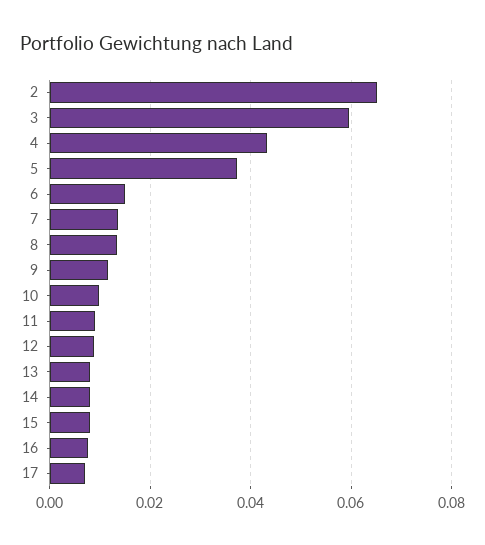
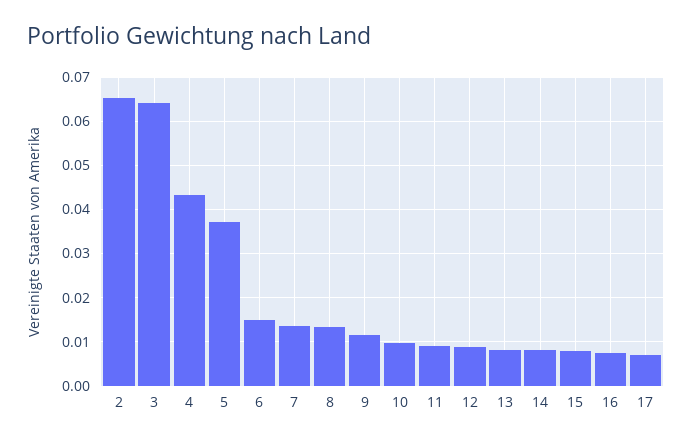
  {
    "2": 0.066,
-   "3": 0.06,
+   "3": 0.064,
    "4": 0.044,
    "5": 0.038,
    "6": 0.016,
    "7": 0.014,
    "8": 0.014,
    "9": 0.012,
    "10": 0.01,
    "11": 0.01,
    "12": 0.008,
    "13": 0.008,
    "14": 0.008,
    "15": 0.008,
    "16": 0.008,
    "17": 0.008
  }

